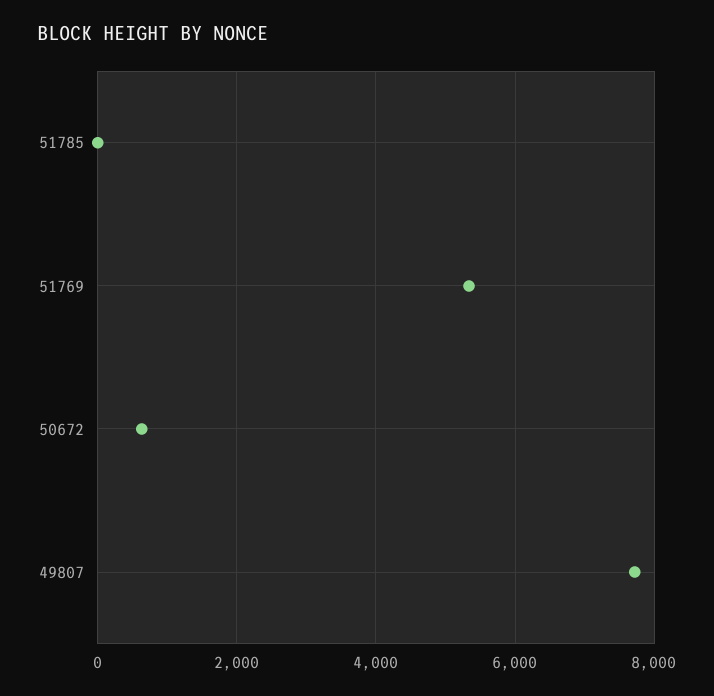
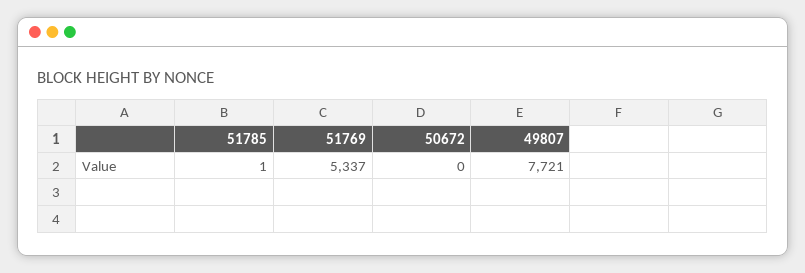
  {
    "51785": 1,
    "51769": 5337,
-   "50672": 600,
+   "50672": 0,
    "49807": 7721
  }

